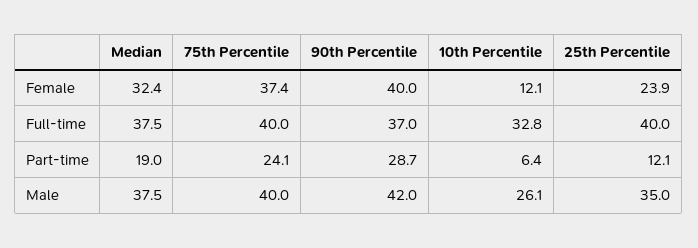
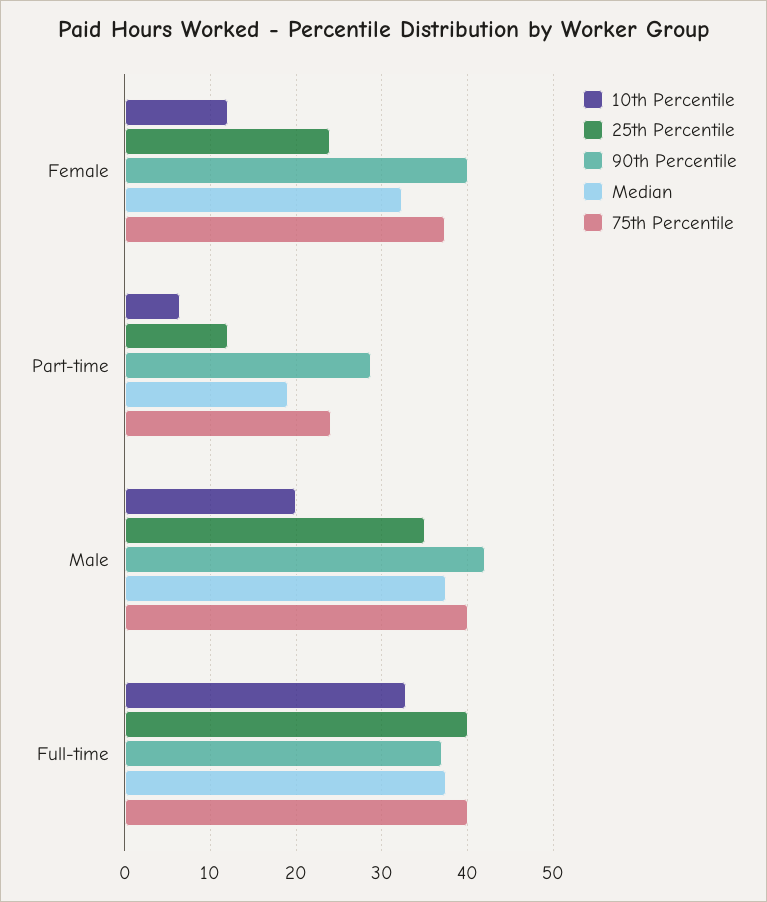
  {
    "Median": {
      "Female": 32.4,
      "Full-time": 37.5,
      "Part-time": 19,
      "Male": 37.5
    },
    "75th Percentile": {
      "Female": 37.4,
      "Full-time": 40,
      "Part-time": 24.1,
      "Male": 40
    },
    "90th Percentile": {
      "Female": 40,
      "Full-time": 37,
      "Part-time": 28.7,
      "Male": 42
    },
    "10th Percentile": {
      "Female": 12.1,
      "Full-time": 32.8,
      "Part-time": 6.4,
-     "Male": 26.1
+     "Male": 20
    },
    "25th Percentile": {
      "Female": 23.9,
      "Full-time": 40,
      "Part-time": 12.1,
      "Male": 35
    }
  }

